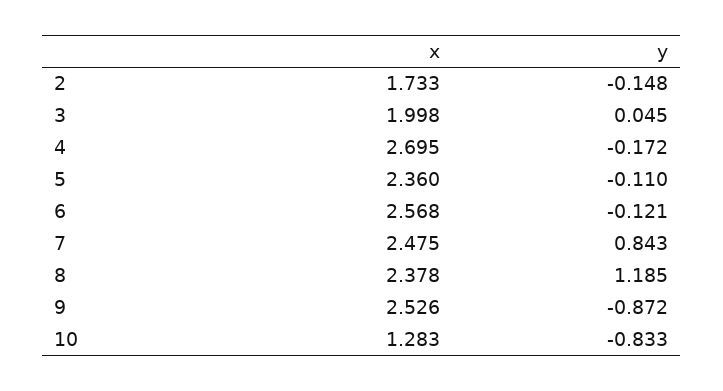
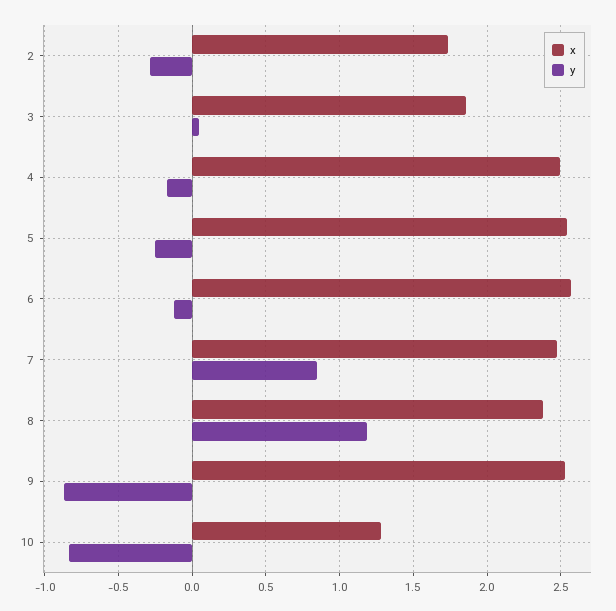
  {
    "x": {
      "2": 1.733,
-     "3": 1.998,
+     "3": 1.85,
-     "4": 2.695,
+     "4": 2.5,
-     "5": 2.36,
+     "5": 2.55,
      "6": 2.568,
      "7": 2.475,
      "8": 2.378,
      "9": 2.526,
      "10": 1.283
    },
    "y": {
-     "2": -0.148,
+     "2": -0.3,
      "3": 0.045,
      "4": -0.172,
-     "5": -0.11,
+     "5": -0.25,
      "6": -0.121,
      "7": 0.843,
      "8": 1.185,
      "9": -0.872,
      "10": -0.833
    }
  }

